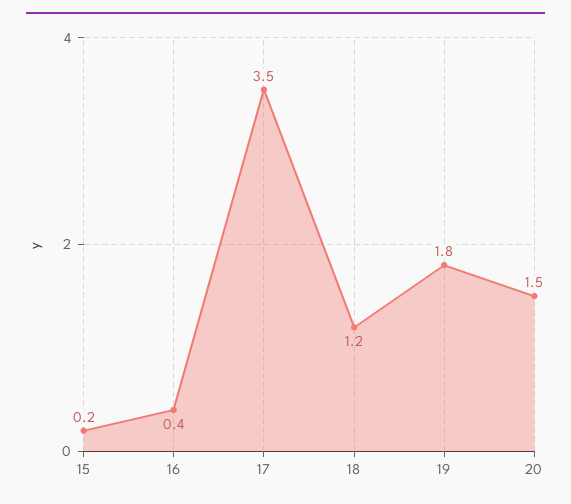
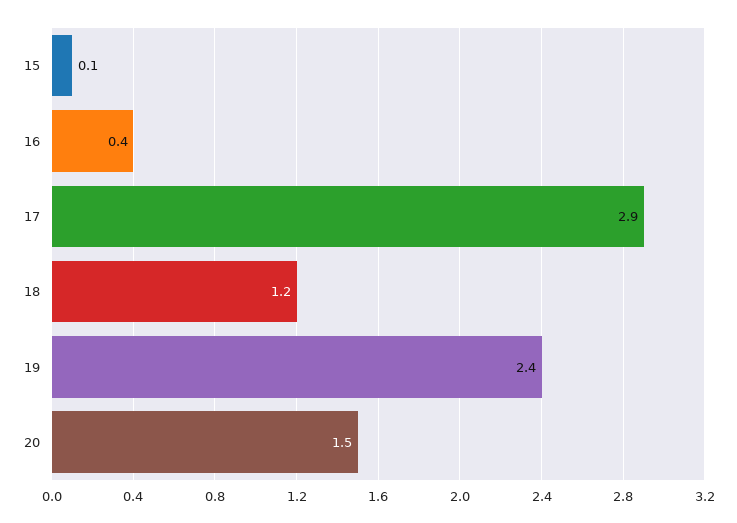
  {
-   "15": 0.2,
+   "15": 0.1,
    "16": 0.4,
-   "17": 3.5,
+   "17": 2.9,
    "18": 1.2,
-   "19": 1.8,
+   "19": 2.4,
    "20": 1.5
  }

